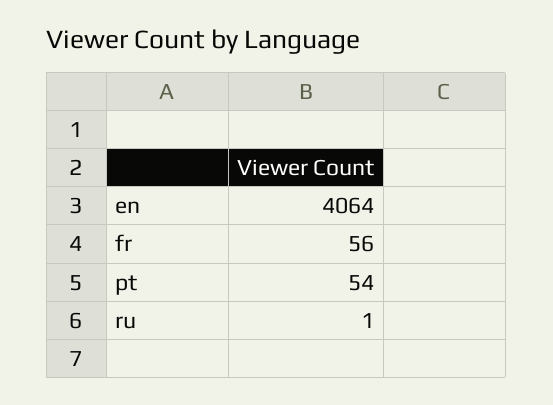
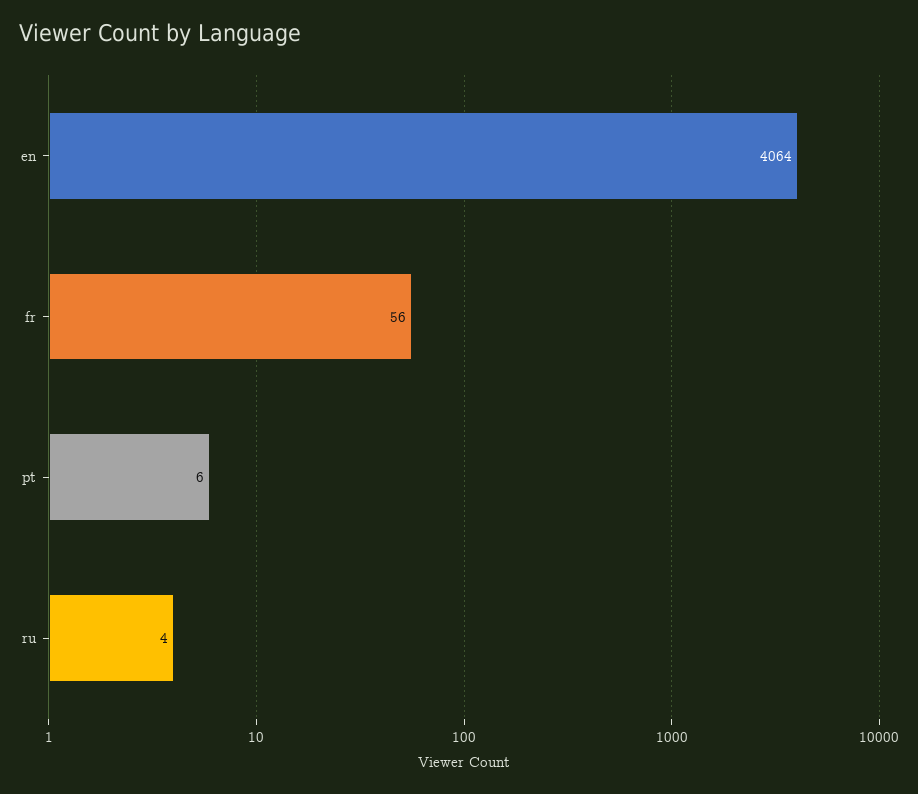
  {
    "en": 4064,
    "fr": 56,
-   "pt": 54,
+   "pt": 6,
-   "ru": 1
+   "ru": 4
  }

